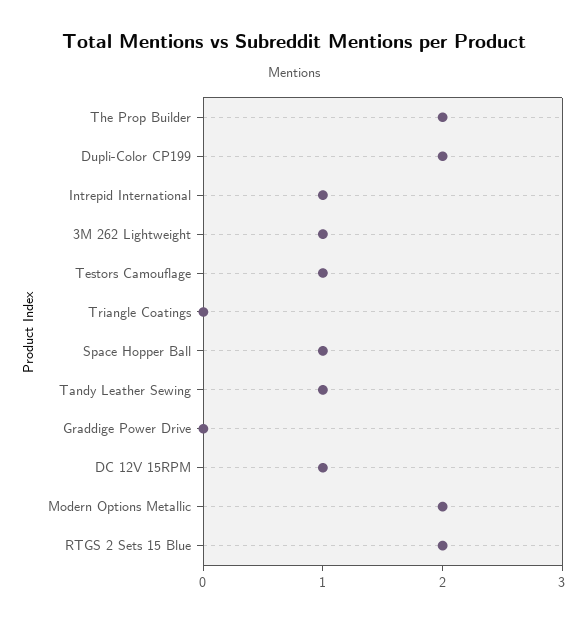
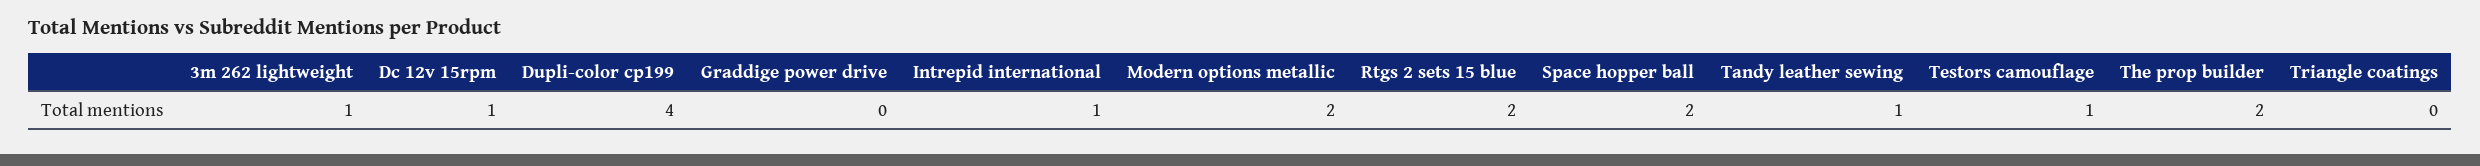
  {
    "The Prop Builder": 2,
-   "Dupli-Color CP199": 2,
+   "Dupli-Color CP199": 4,
    "Intrepid International": 1,
    "3M 262 Lightweight": 1,
    "Testors Camouflage": 1,
    "Triangle Coatings": 0,
-   "Space Hopper Ball": 1,
+   "Space Hopper Ball": 2,
    "Tandy Leather Sewing": 1,
    "Graddige Power Drive": 0,
    "DC 12V 15RPM": 1,
    "Modern Options Metallic": 2,
    "RTGS 2 Sets 15 Blue": 2
  }

